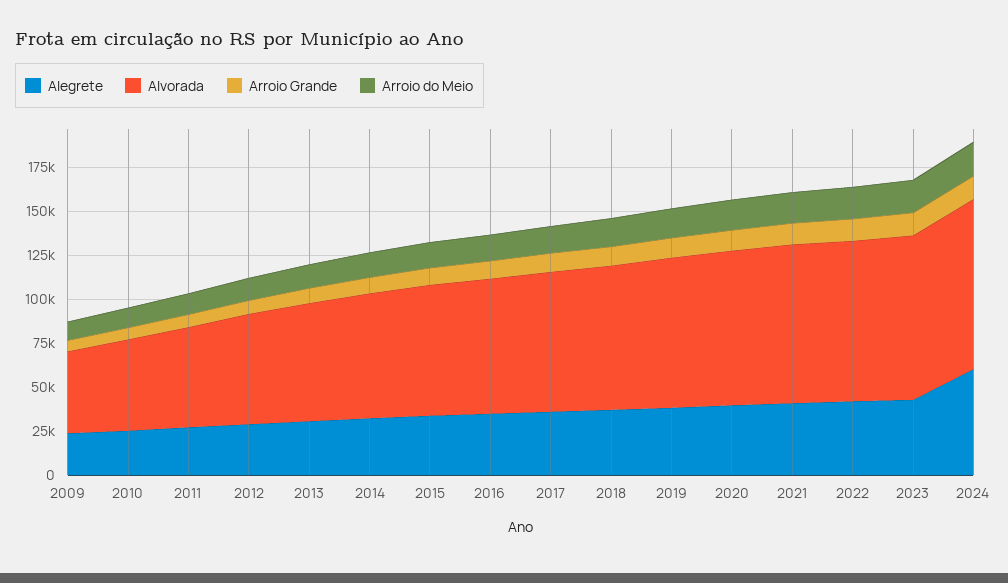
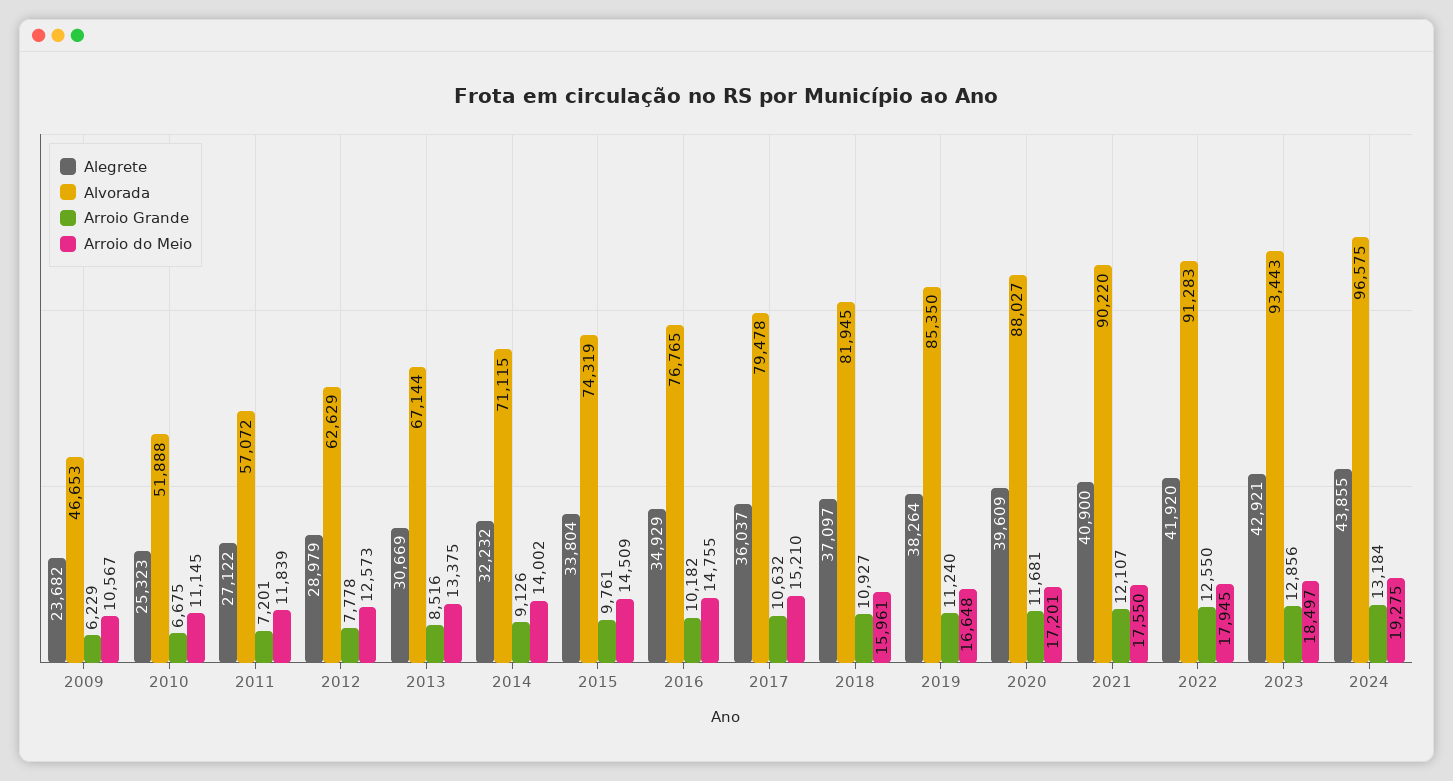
  {
    "Alegrete": {
      "2009": 23682,
      "2010": 25323,
      "2011": 27122,
      "2012": 28979,
      "2013": 30669,
      "2014": 32232,
      "2015": 33804,
      "2016": 34929,
      "2017": 36037,
      "2018": 37097,
      "2019": 38264,
      "2020": 39609,
      "2021": 40900,
      "2022": 41920,
      "2023": 42921,
-     "2024": 60000
+     "2024": 43855
    },
    "Alvorada": {
      "2009": 46653,
      "2010": 51888,
      "2011": 57072,
      "2012": 62629,
      "2013": 67144,
      "2014": 71115,
      "2015": 74319,
      "2016": 76765,
      "2017": 79478,
      "2018": 81945,
      "2019": 85350,
      "2020": 88027,
      "2021": 90220,
      "2022": 91283,
      "2023": 93443,
      "2024": 96575
    },
    "Arroio Grande": {
      "2009": 6229,
      "2010": 6675,
      "2011": 7201,
      "2012": 7778,
      "2013": 8516,
      "2014": 9126,
      "2015": 9761,
      "2016": 10182,
      "2017": 10632,
      "2018": 10927,
      "2019": 11240,
      "2020": 11681,
      "2021": 12107,
      "2022": 12550,
      "2023": 12856,
      "2024": 13184
    },
    "Arroio do Meio": {
      "2009": 10567,
      "2010": 11145,
      "2011": 11839,
      "2012": 12573,
      "2013": 13375,
      "2014": 14002,
      "2015": 14509,
      "2016": 14755,
      "2017": 15210,
      "2018": 15961,
      "2019": 16648,
      "2020": 17201,
      "2021": 17550,
      "2022": 17945,
      "2023": 18497,
      "2024": 19275
    }
  }

